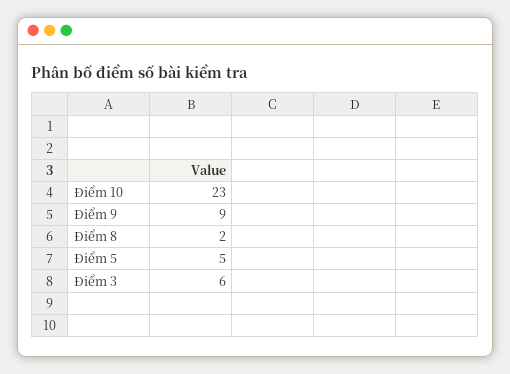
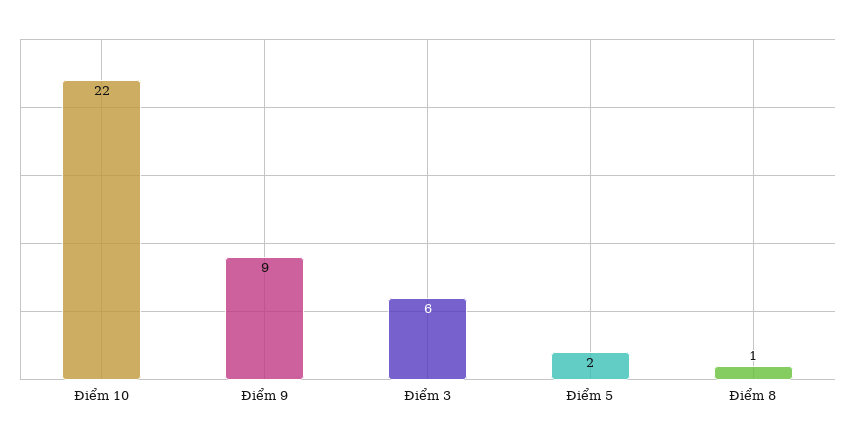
  {
-   "Điểm 10": 23,
+   "Điểm 10": 22,
    "Điểm 9": 9,
-   "Điểm 8": 2,
+   "Điểm 8": 1,
-   "Điểm 5": 5,
+   "Điểm 5": 2,
    "Điểm 3": 6
  }

